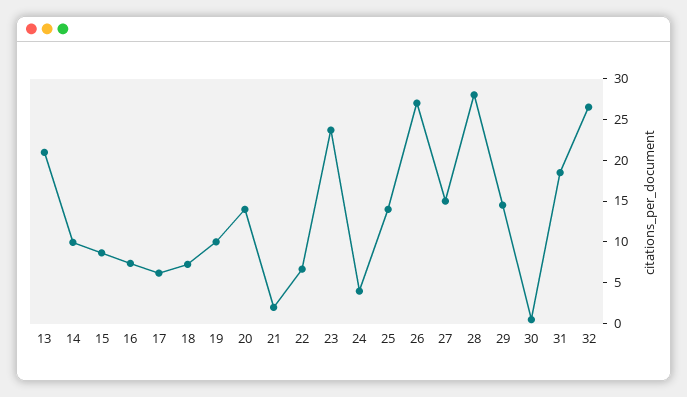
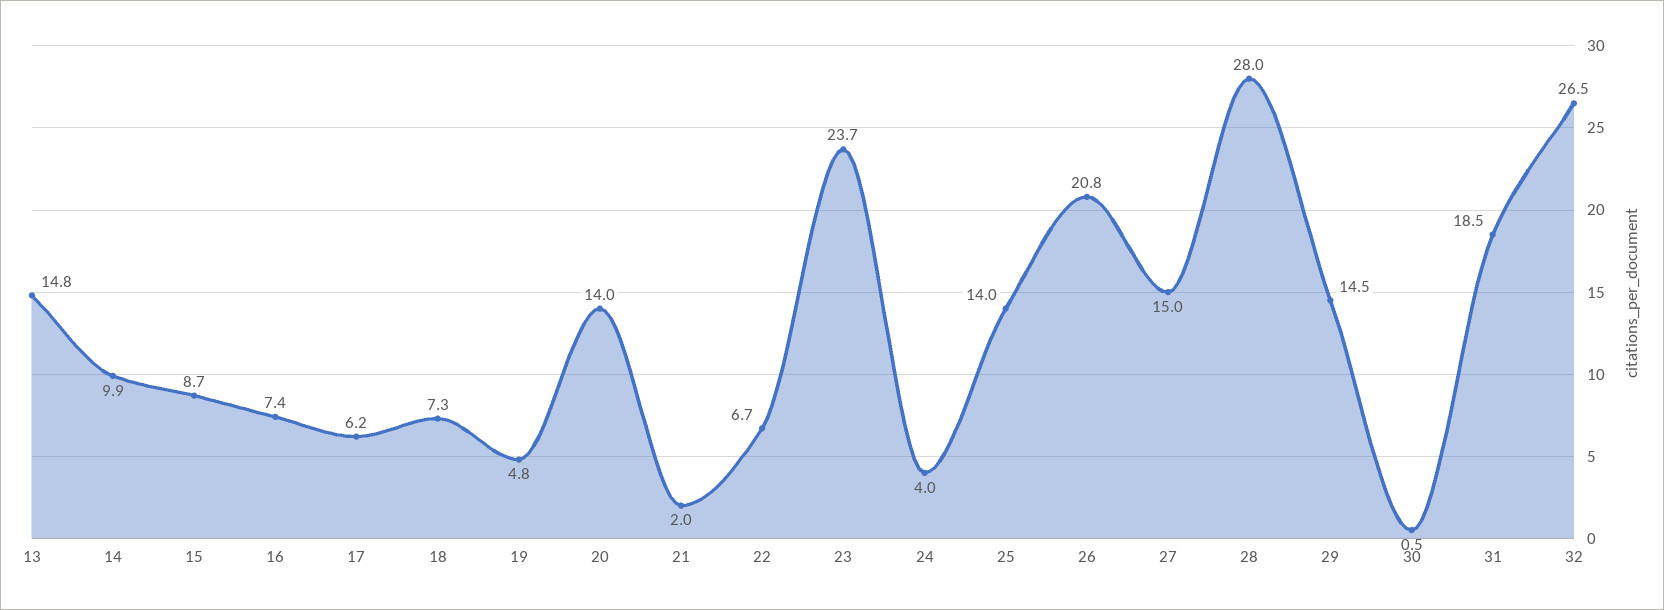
  {
-   "13": 21,
+   "13": 14.8,
    "14": 9.9,
    "15": 8.7,
    "16": 7.4,
    "17": 6.2,
    "18": 7.3,
-   "19": 10,
+   "19": 4.8,
    "20": 14,
    "21": 2,
    "22": 6.7,
    "23": 23.7,
    "24": 4,
    "25": 14,
-   "26": 27,
+   "26": 20.8,
    "27": 15,
    "28": 28,
    "29": 14.5,
    "30": 0.5,
    "31": 18.5,
    "32": 26.5
  }

